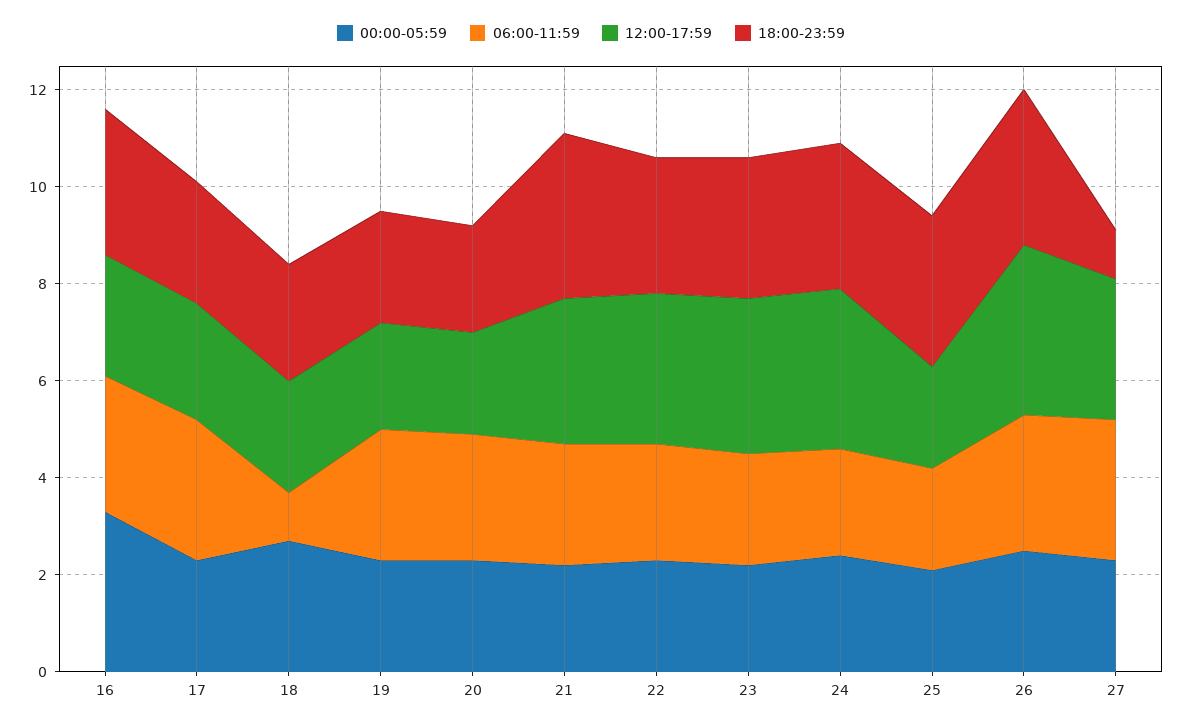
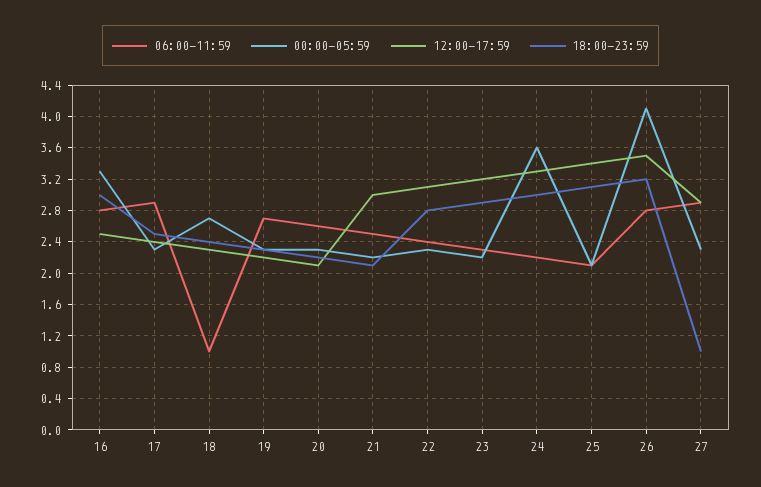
  {
    "00:00-05:59": {
      "16": 3.3,
      "17": 2.3,
      "18": 2.7,
      "19": 2.3,
      "20": 2.3,
      "21": 2.2,
      "22": 2.3,
      "23": 2.2,
-     "24": 2.5,
+     "24": 3.6,
      "25": 2.1,
-     "26": 2.5,
+     "26": 4.1,
      "27": 2.3
    },
    "06:00-11:59": {
      "16": 2.8,
      "17": 2.9,
      "18": 1,
      "19": 2.7,
      "20": 2.6,
      "21": 2.5,
      "22": 2.4,
      "23": 2.3,
      "24": 2.2,
      "25": 2.1,
      "26": 2.8,
      "27": 2.9
    },
    "12:00-17:59": {
      "16": 2.5,
      "17": 2.4,
      "18": 2.3,
      "19": 2.2,
      "20": 2.1,
      "21": 3,
      "22": 3.1,
      "23": 3.2,
      "24": 3.3,
-     "25": 2,
+     "25": 3.4,
      "26": 3.5,
      "27": 2.9
    },
    "18:00-23:59": {
      "16": 3,
      "17": 2.5,
      "18": 2.4,
      "19": 2.3,
      "20": 2.2,
-     "21": 3.5,
+     "21": 2.1,
      "22": 2.8,
      "23": 2.9,
      "24": 3,
      "25": 3.1,
      "26": 3.2,
      "27": 1
    }
  }

